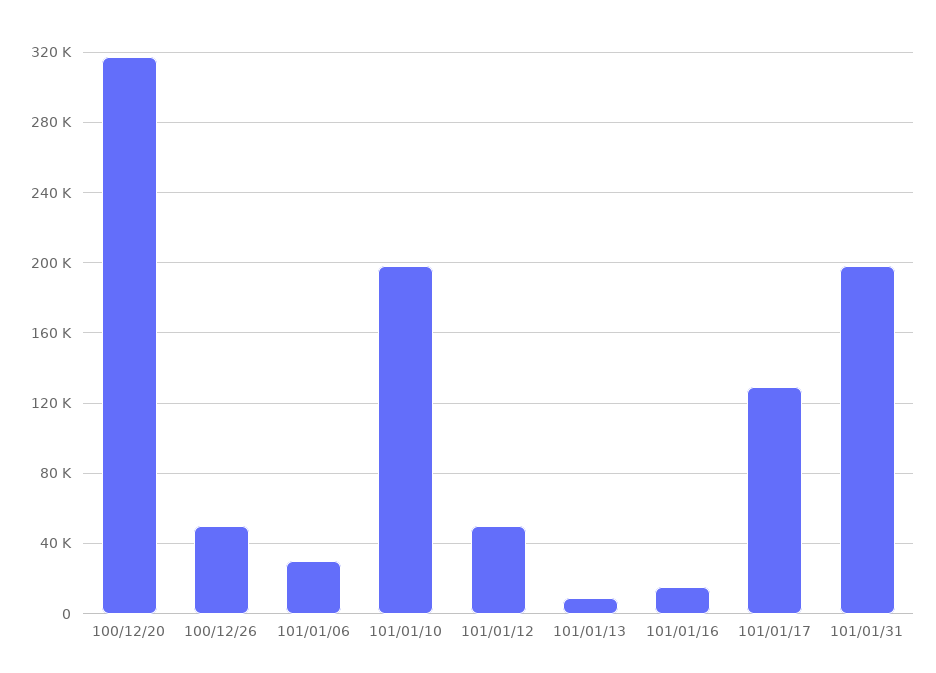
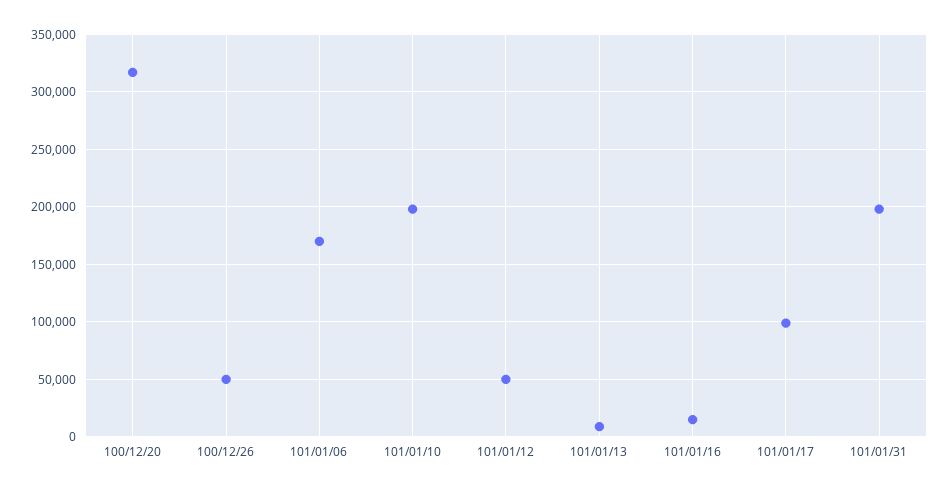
  {
    "100/12/20": 315000,
    "100/12/26": 50000,
-   "101/01/06": 30000,
+   "101/01/06": 170000,
    "101/01/10": 200000,
    "101/01/12": 50000,
    "101/01/13": 10000,
    "101/01/16": 15000,
-   "101/01/17": 130000,
+   "101/01/17": 100000,
    "101/01/31": 200000
  }

